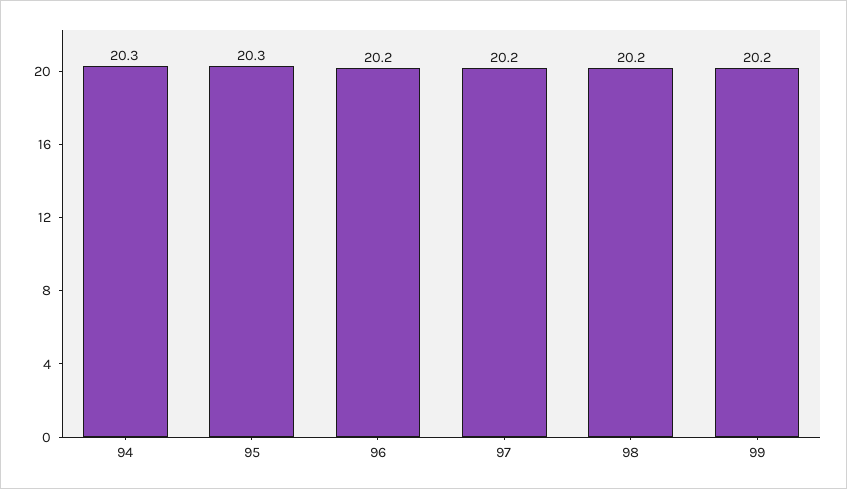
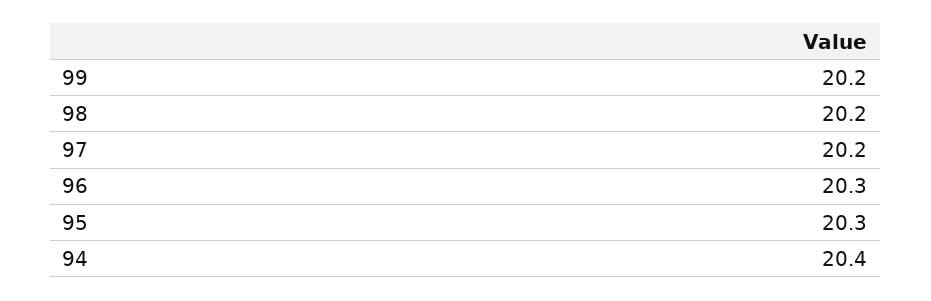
  {
-   "94": 20.3,
+   "94": 20.4,
    "95": 20.3,
-   "96": 20.2,
+   "96": 20.3,
    "97": 20.2,
    "98": 20.2,
    "99": 20.2
  }

